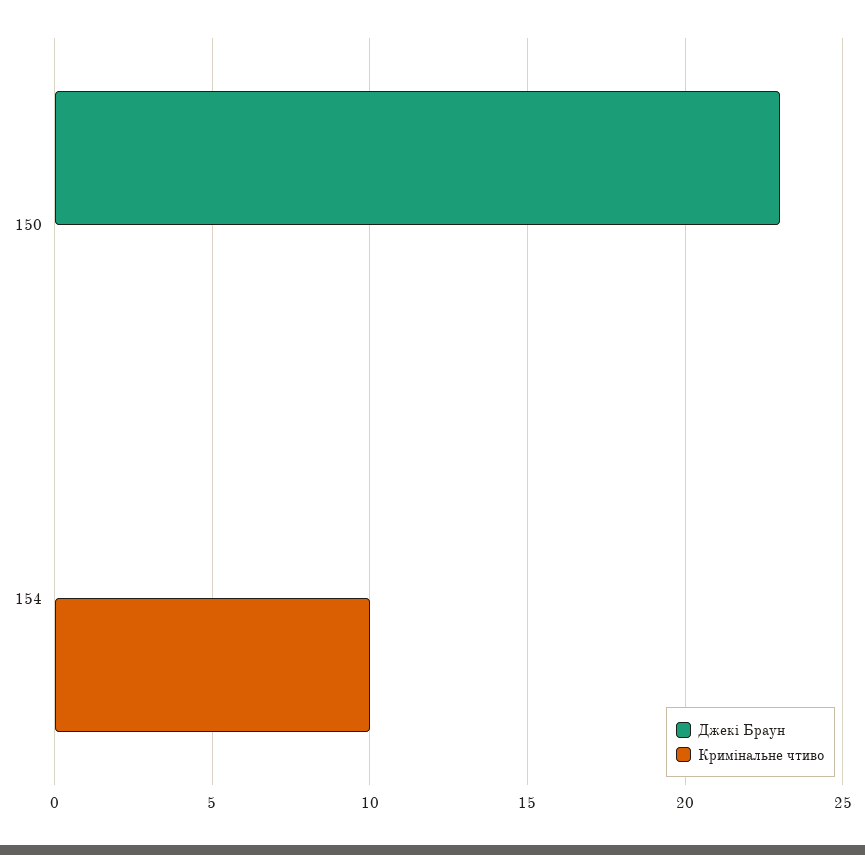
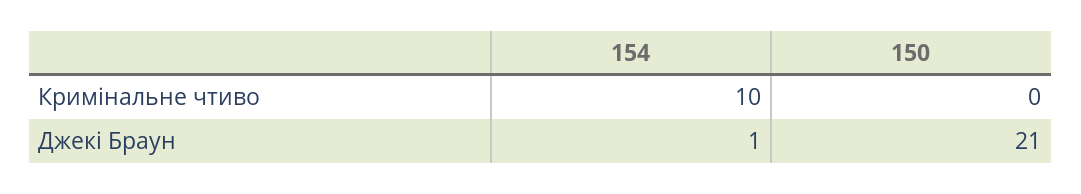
  {
    "Джекі Браун": {
-     "150": 23,
+     "150": 21,
-     "154": 0
+     "154": 1
    },
    "Кримінальне чтиво": {
      "150": 0,
      "154": 10
    }
  }

